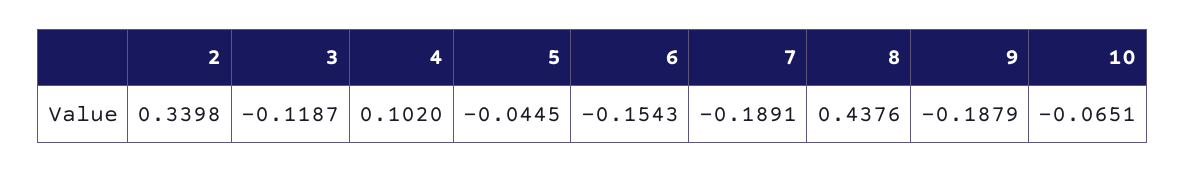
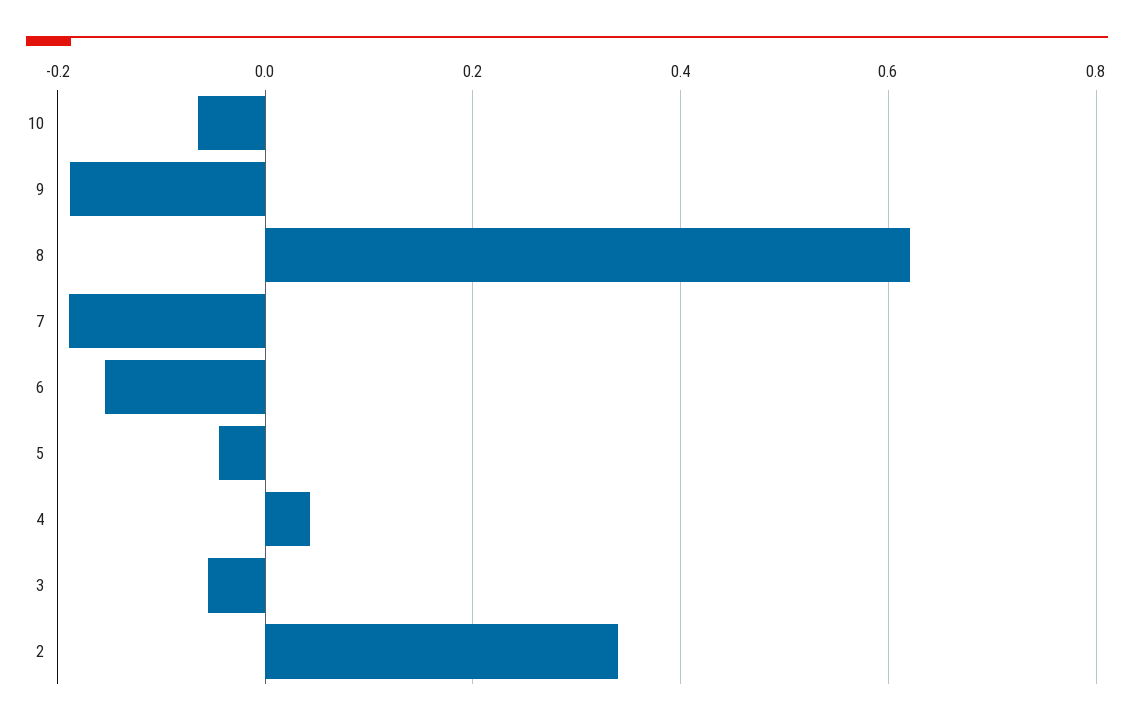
  {
    "2": 0.3398,
-   "3": -0.1187,
+   "3": -0.06,
-   "4": 0.102,
+   "4": 0.04,
    "5": -0.0445,
    "6": -0.1543,
    "7": -0.1891,
-   "8": 0.4376,
+   "8": 0.62,
    "9": -0.1879,
    "10": -0.0651
  }

